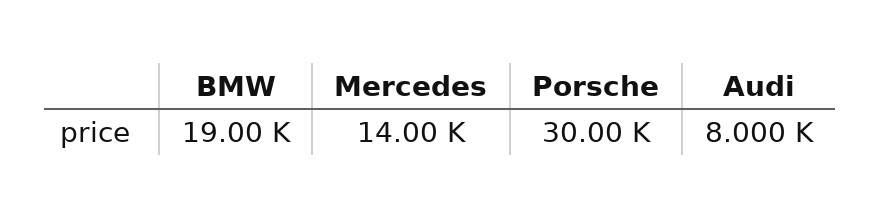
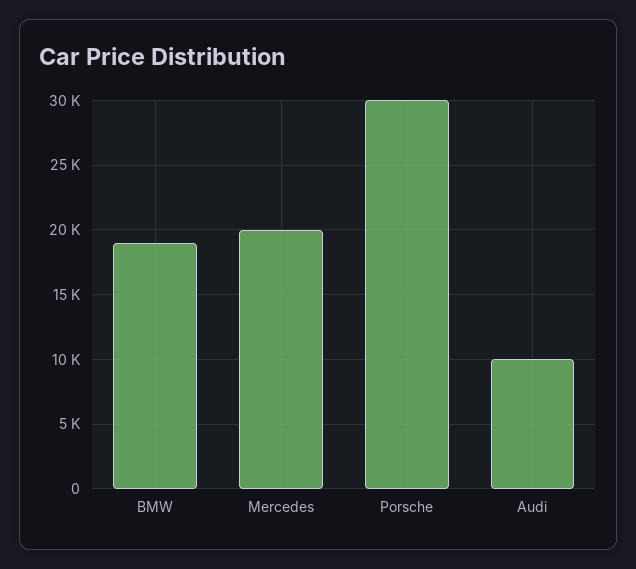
  {
    "BMW": 19000,
-   "Mercedes": 14000,
+   "Mercedes": 20000,
    "Porsche": 30000,
-   "Audi": 8000
+   "Audi": 10000
  }

